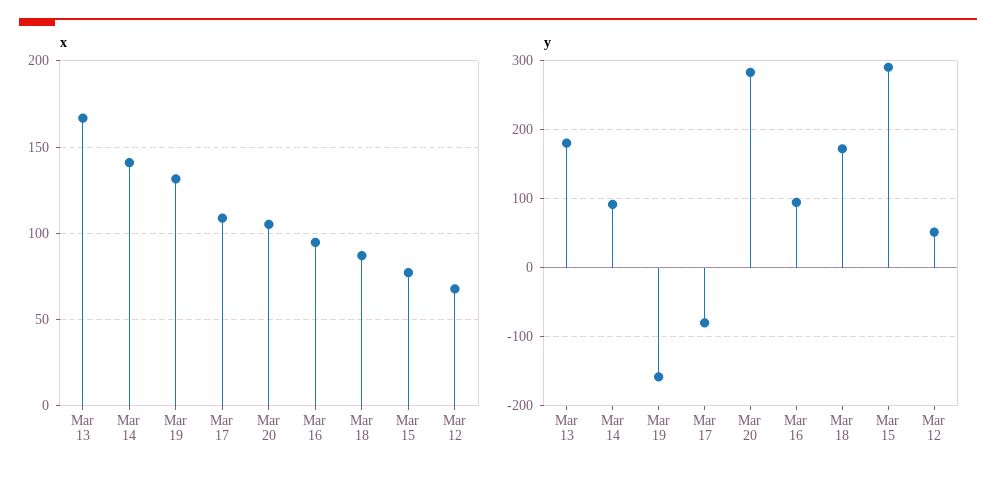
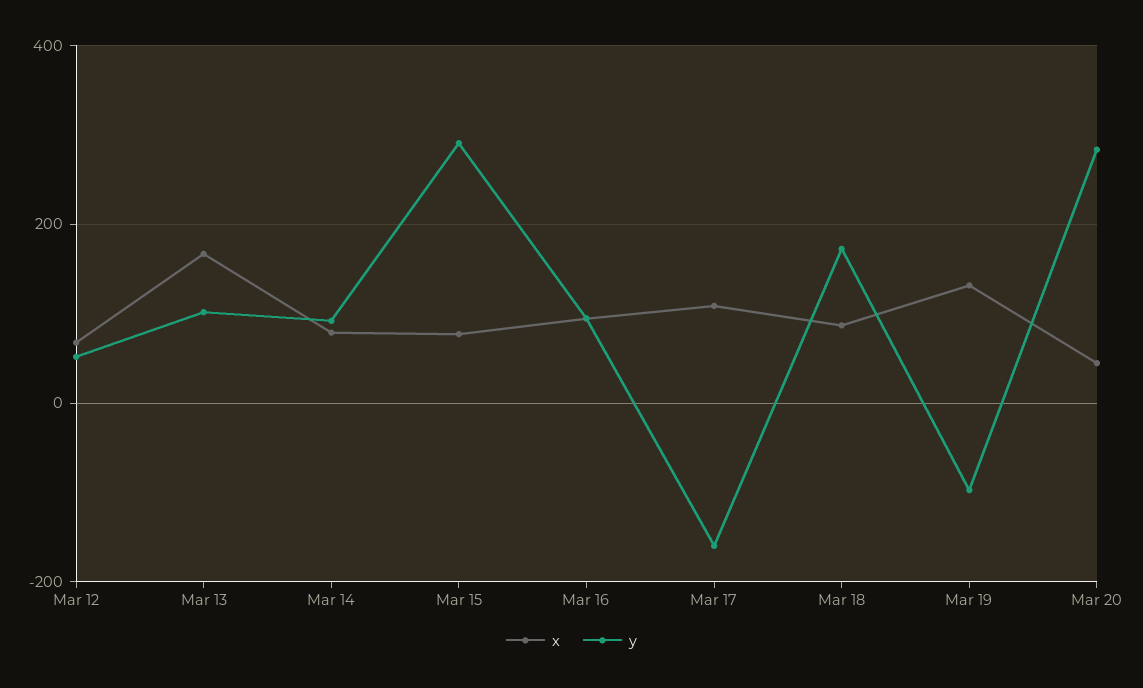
  {
    "x": {
      "Mar 13": 165,
-     "Mar 14": 140,
+     "Mar 14": 80,
      "Mar 19": 130,
      "Mar 17": 110,
-     "Mar 20": 105,
+     "Mar 20": 40,
      "Mar 16": 95,
      "Mar 18": 85,
      "Mar 15": 75,
      "Mar 12": 70
    },
    "y": {
-     "Mar 13": 180,
+     "Mar 13": 100,
      "Mar 14": 90,
-     "Mar 19": -160,
+     "Mar 19": -100,
-     "Mar 17": -80,
+     "Mar 17": -160,
      "Mar 20": 280,
      "Mar 16": 90,
      "Mar 18": 170,
      "Mar 15": 290,
      "Mar 12": 50
    }
  }

